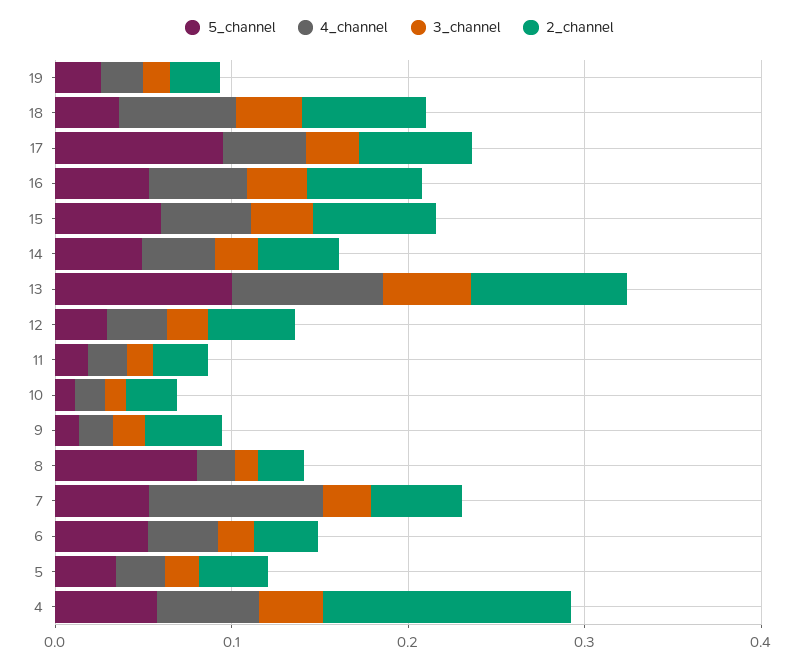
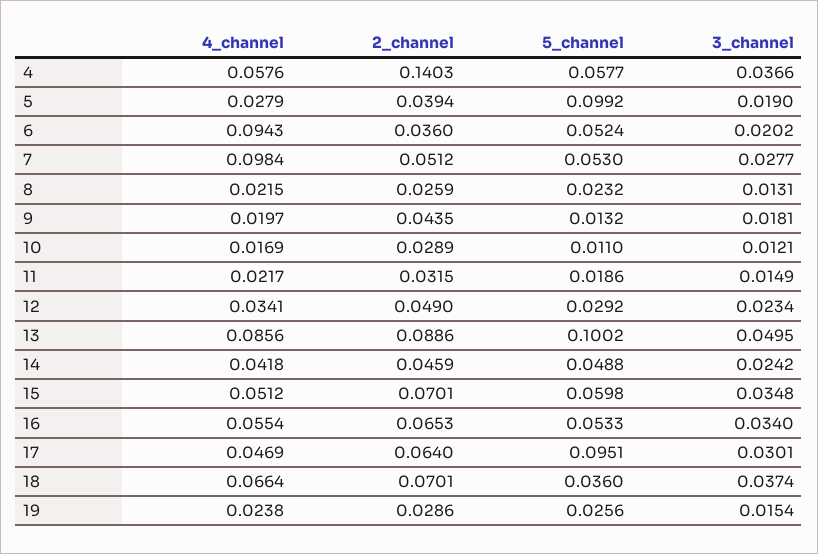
  {
    "5_channel": {
      "19": 0.0256,
      "18": 0.036,
      "17": 0.0951,
      "16": 0.0533,
      "15": 0.0598,
      "14": 0.0488,
      "13": 0.1002,
      "12": 0.0292,
      "11": 0.0186,
      "10": 0.011,
      "9": 0.0132,
-     "8": 0.08,
+     "8": 0.0232,
      "7": 0.053,
      "6": 0.0524,
-     "5": 0.04,
+     "5": 0.0992,
      "4": 0.0577
    },
    "4_channel": {
      "19": 0.0238,
      "18": 0.0664,
      "17": 0.0469,
      "16": 0.0554,
      "15": 0.0512,
      "14": 0.0418,
      "13": 0.0856,
      "12": 0.0341,
      "11": 0.0217,
      "10": 0.0169,
      "9": 0.0197,
      "8": 0.0215,
      "7": 0.0984,
-     "6": 0.04,
+     "6": 0.0943,
      "5": 0.0279,
      "4": 0.0576
    },
    "3_channel": {
      "19": 0.0154,
      "18": 0.0374,
      "17": 0.0301,
      "16": 0.034,
      "15": 0.0348,
      "14": 0.0242,
      "13": 0.0495,
      "12": 0.0234,
      "11": 0.0149,
      "10": 0.0121,
      "9": 0.0181,
      "8": 0.0131,
      "7": 0.0277,
      "6": 0.0202,
      "5": 0.019,
      "4": 0.0366
    },
    "2_channel": {
      "19": 0.0286,
      "18": 0.0701,
      "17": 0.064,
      "16": 0.0653,
      "15": 0.0701,
      "14": 0.0459,
      "13": 0.0886,
      "12": 0.049,
      "11": 0.0315,
      "10": 0.0289,
      "9": 0.0435,
      "8": 0.0259,
      "7": 0.0512,
      "6": 0.036,
      "5": 0.0394,
      "4": 0.1403
    }
  }

